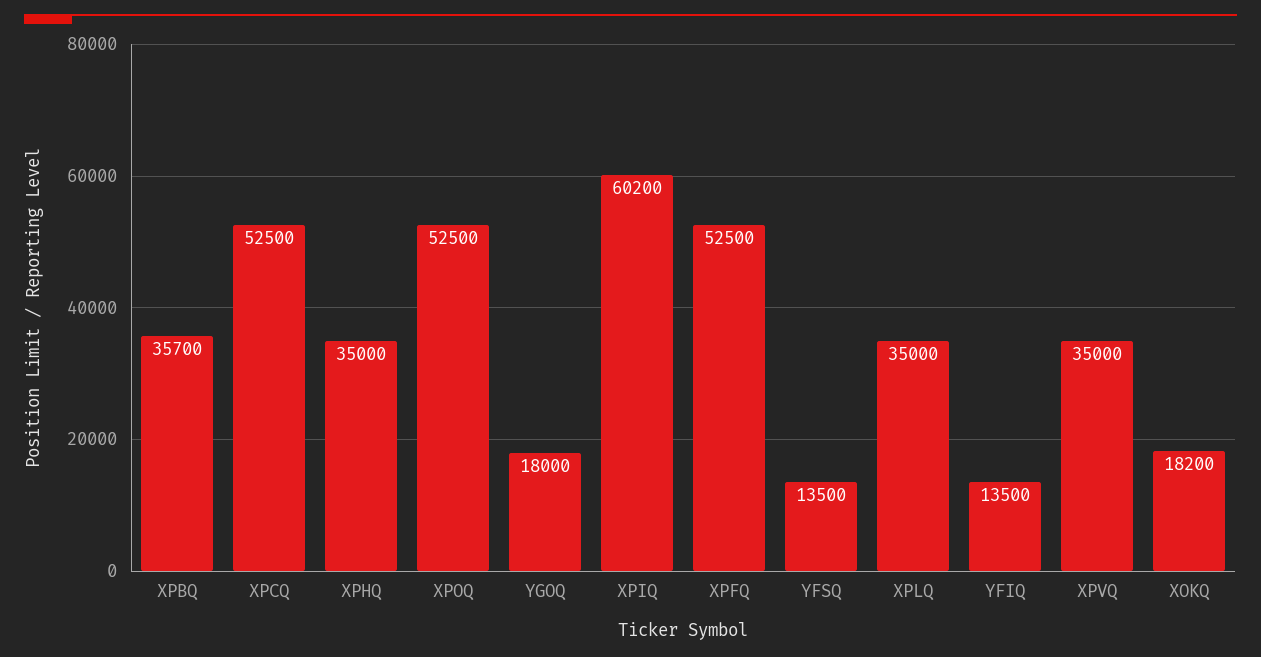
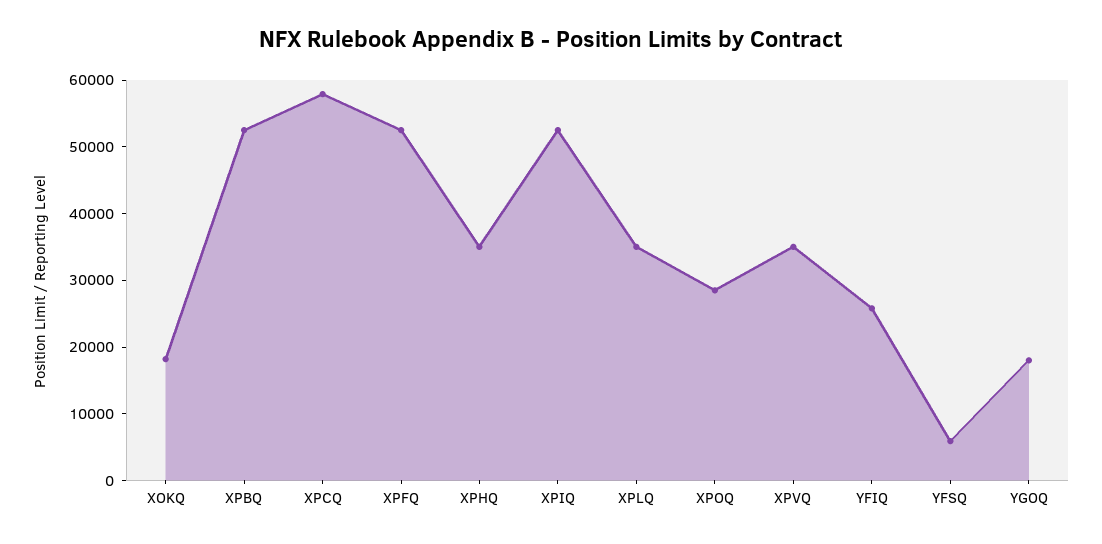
  {
-   "XPBQ": 35700,
+   "XPBQ": 52000,
-   "XPCQ": 52500,
+   "XPCQ": 58000,
    "XPHQ": 35000,
-   "XPOQ": 52500,
+   "XPOQ": 28000,
    "YGOQ": 18000,
-   "XPIQ": 60200,
+   "XPIQ": 52000,
    "XPFQ": 52500,
-   "YFSQ": 13500,
+   "YFSQ": 6000,
    "XPLQ": 35000,
-   "YFIQ": 13500,
+   "YFIQ": 26000,
    "XPVQ": 35000,
    "XOKQ": 18200
  }

